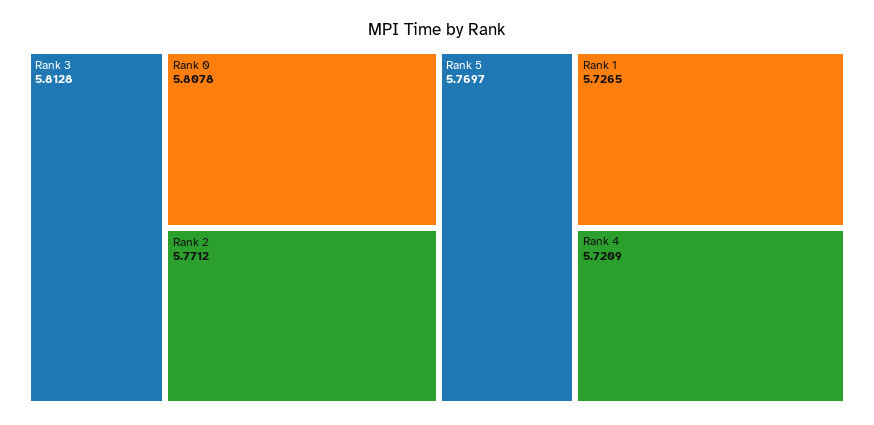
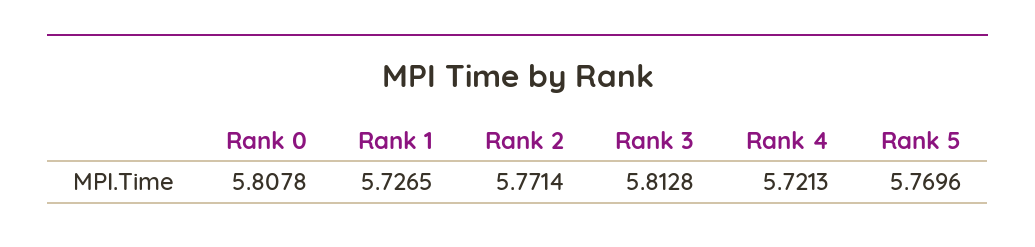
  {
    "Rank 3": 5.8128,
    "Rank 0": 5.8078,
-   "Rank 2": 5.7712,
+   "Rank 2": 5.7714,
-   "Rank 5": 5.7697,
+   "Rank 5": 5.7696,
    "Rank 1": 5.7265,
-   "Rank 4": 5.7209
+   "Rank 4": 5.7213
  }

